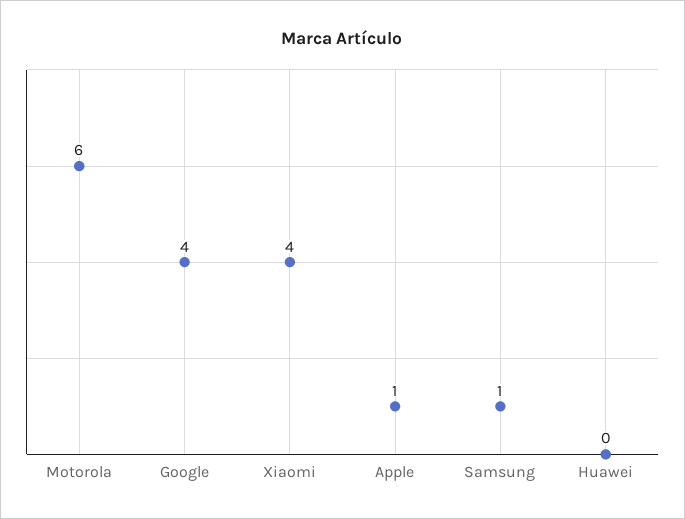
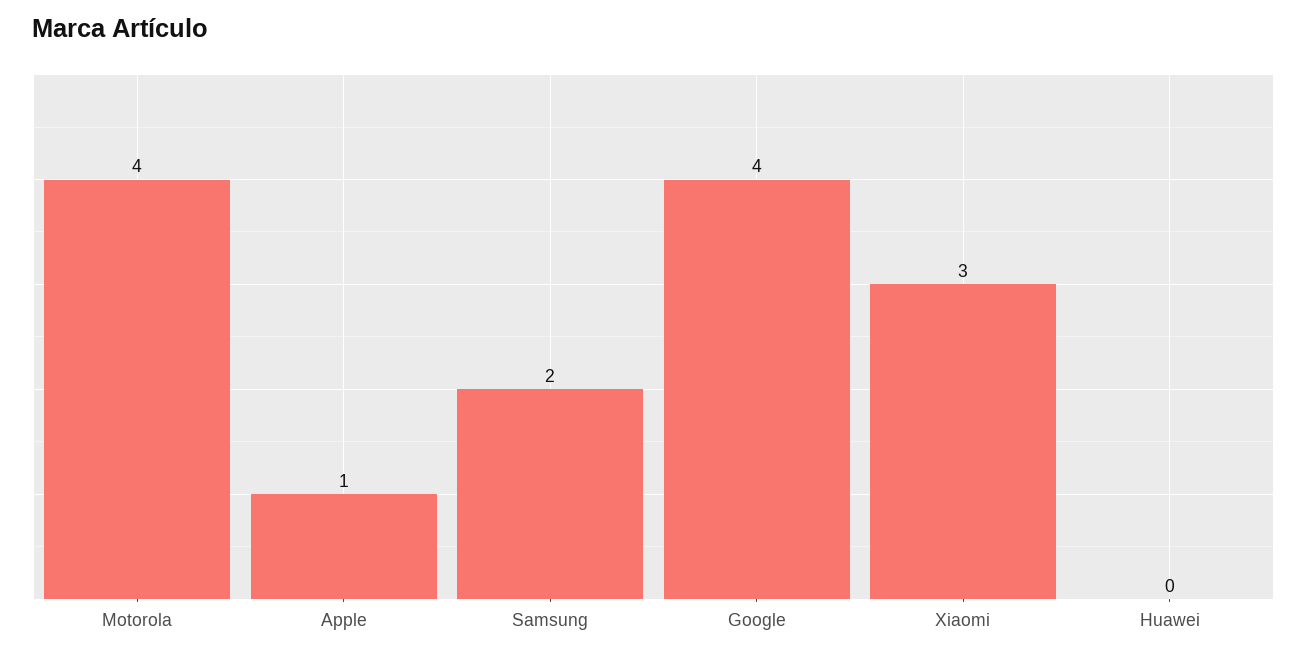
  {
-   "Motorola": 6,
+   "Motorola": 4,
    "Google": 4,
-   "Xiaomi": 4,
+   "Xiaomi": 3,
    "Apple": 1,
-   "Samsung": 1,
+   "Samsung": 2,
    "Huawei": 0
  }

